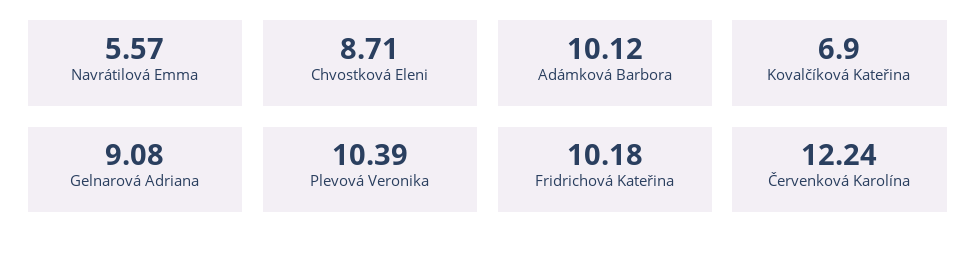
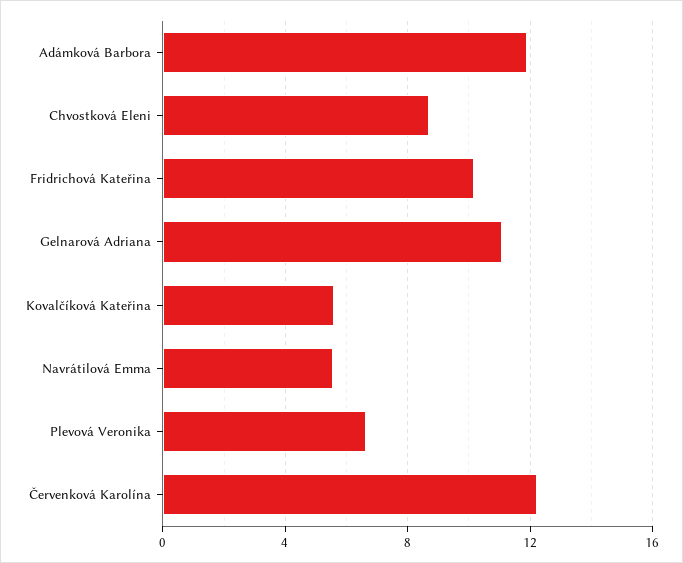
  {
    "Navrátilová Emma": 5.57,
    "Chvostková Eleni": 8.71,
-   "Adámková Barbora": 10.12,
+   "Adámková Barbora": 12,
-   "Kovalčíková Kateřina": 6.9,
+   "Kovalčíková Kateřina": 5.5,
-   "Gelnarová Adriana": 9.08,
+   "Gelnarová Adriana": 11,
-   "Plevová Veronika": 10.39,
+   "Plevová Veronika": 6.5,
    "Fridrichová Kateřina": 10.18,
    "Červenková Karolína": 12.24
  }

